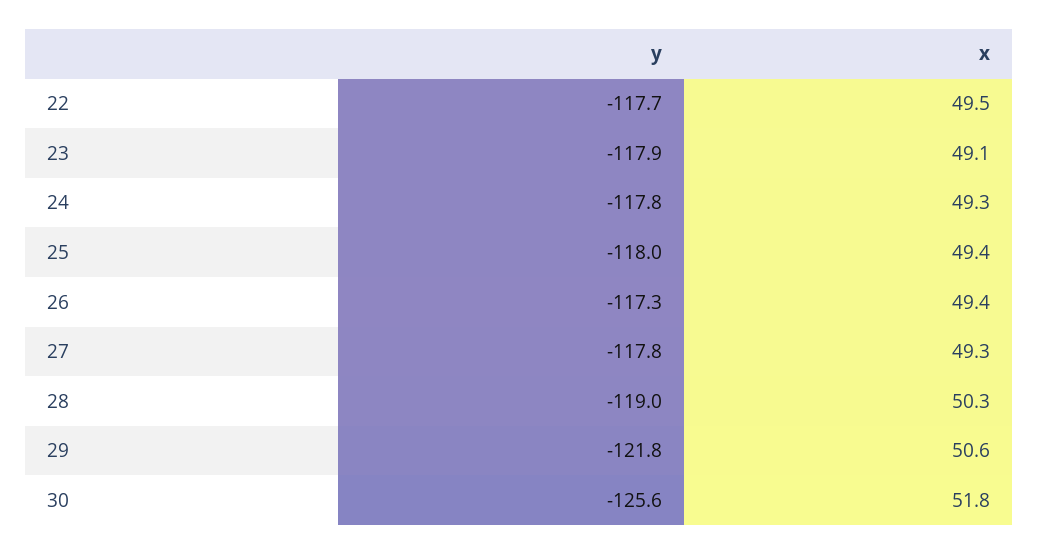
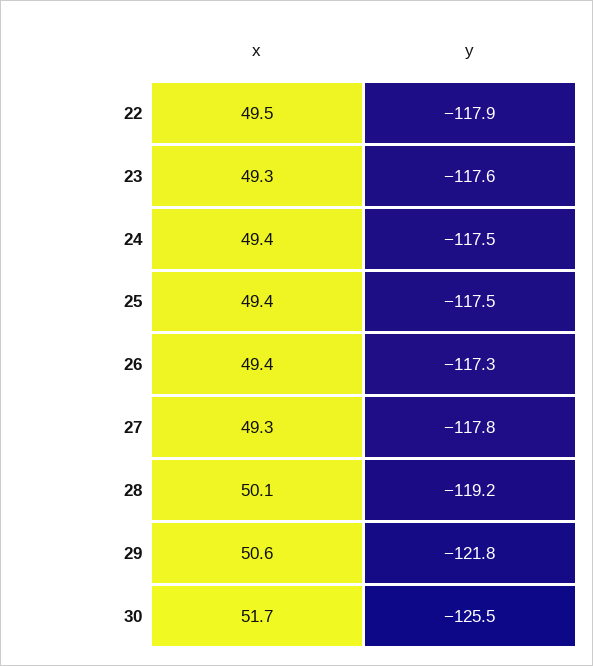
  {
    "y": {
-     "22": -117.7,
+     "22": -117.9,
-     "23": -117.9,
+     "23": -117.6,
-     "24": -117.8,
+     "24": -117.5,
-     "25": -118,
+     "25": -117.5,
      "26": -117.3,
      "27": -117.8,
-     "28": -119,
+     "28": -119.2,
      "29": -121.8,
-     "30": -125.6
+     "30": -125.5
    },
    "x": {
      "22": 49.5,
-     "23": 49.1,
+     "23": 49.3,
-     "24": 49.3,
+     "24": 49.4,
      "25": 49.4,
      "26": 49.4,
      "27": 49.3,
-     "28": 50.3,
+     "28": 50.1,
      "29": 50.6,
-     "30": 51.8
+     "30": 51.7
    }
  }

